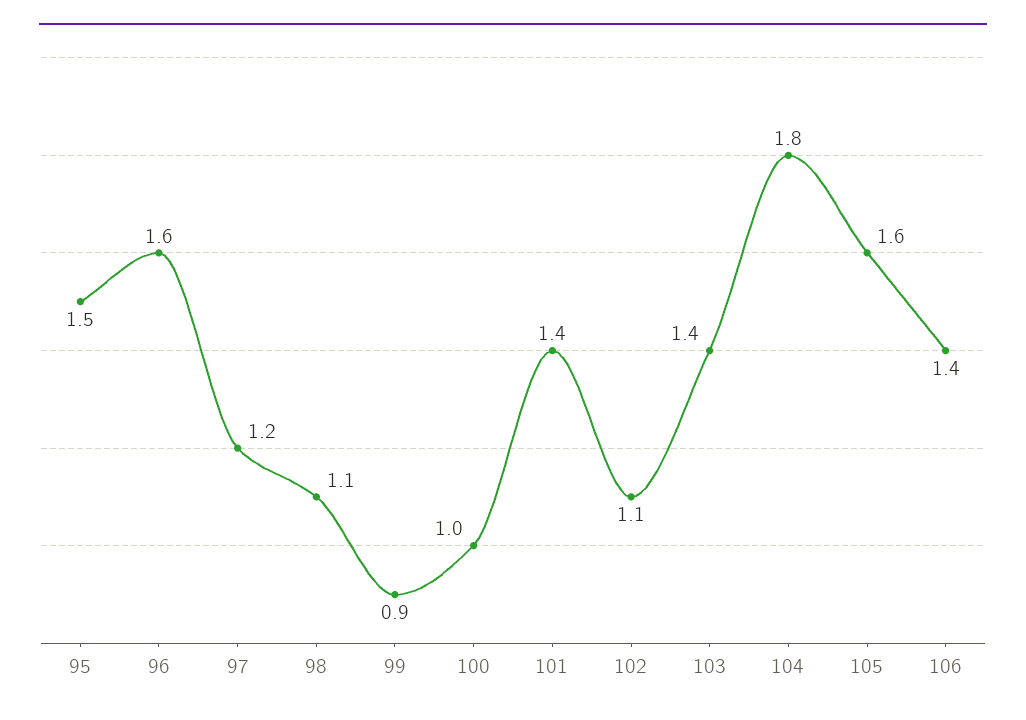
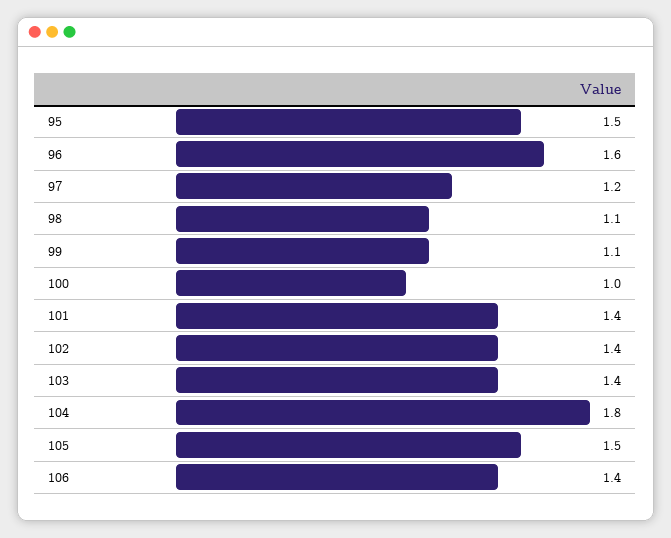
  {
    "95": 1.5,
    "96": 1.6,
    "97": 1.2,
    "98": 1.1,
-   "99": 0.9,
+   "99": 1.1,
    "100": 1,
    "101": 1.4,
-   "102": 1.1,
+   "102": 1.4,
    "103": 1.4,
    "104": 1.8,
-   "105": 1.6,
+   "105": 1.5,
    "106": 1.4
  }

